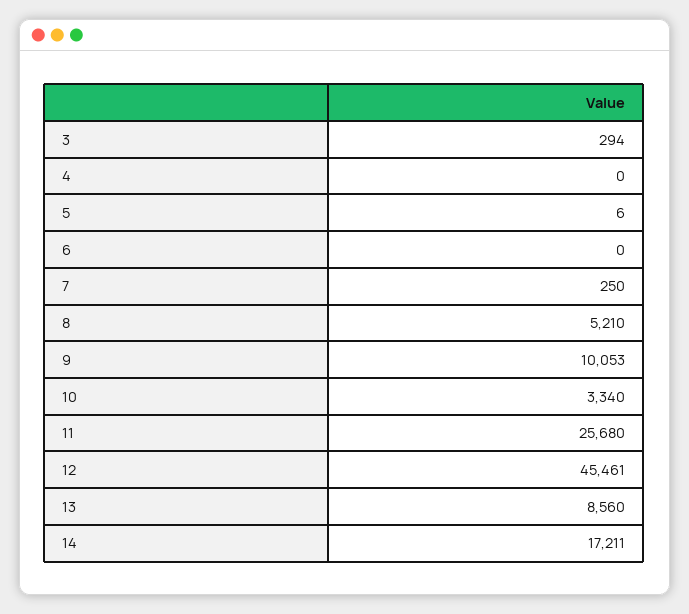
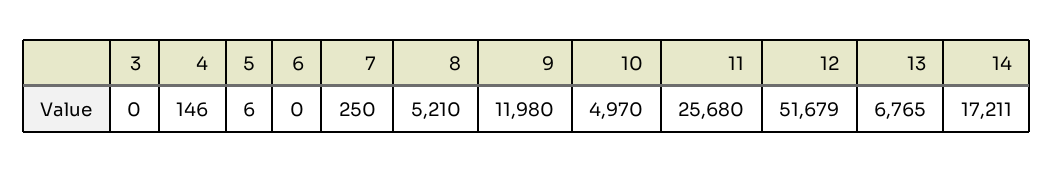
  {
-   "3": 294,
+   "3": 0,
-   "4": 0,
+   "4": 146,
    "5": 6,
    "6": 0,
    "7": 250,
    "8": 5210,
-   "9": 10053,
+   "9": 11980,
-   "10": 3340,
+   "10": 4970,
    "11": 25680,
-   "12": 45461,
+   "12": 51679,
-   "13": 8560,
+   "13": 6765,
    "14": 17211
  }

